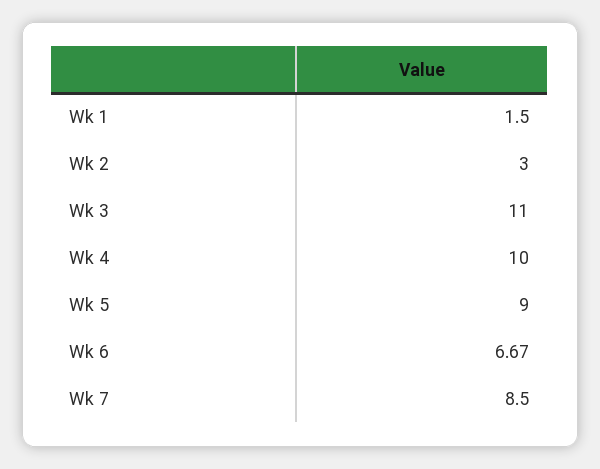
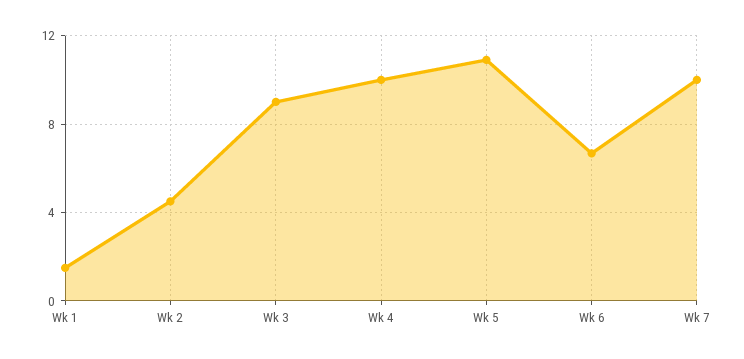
  {
    "Wk 1": 1.5,
-   "Wk 2": 3,
+   "Wk 2": 4.5,
-   "Wk 3": 11,
+   "Wk 3": 9,
    "Wk 4": 10,
-   "Wk 5": 9,
+   "Wk 5": 11,
    "Wk 6": 6.67,
-   "Wk 7": 8.5
+   "Wk 7": 10
  }

